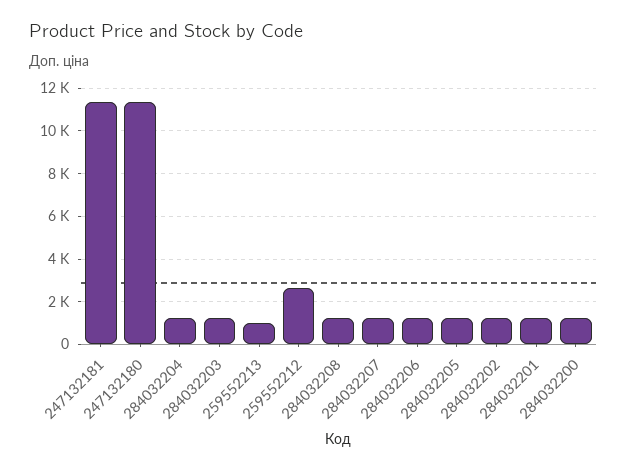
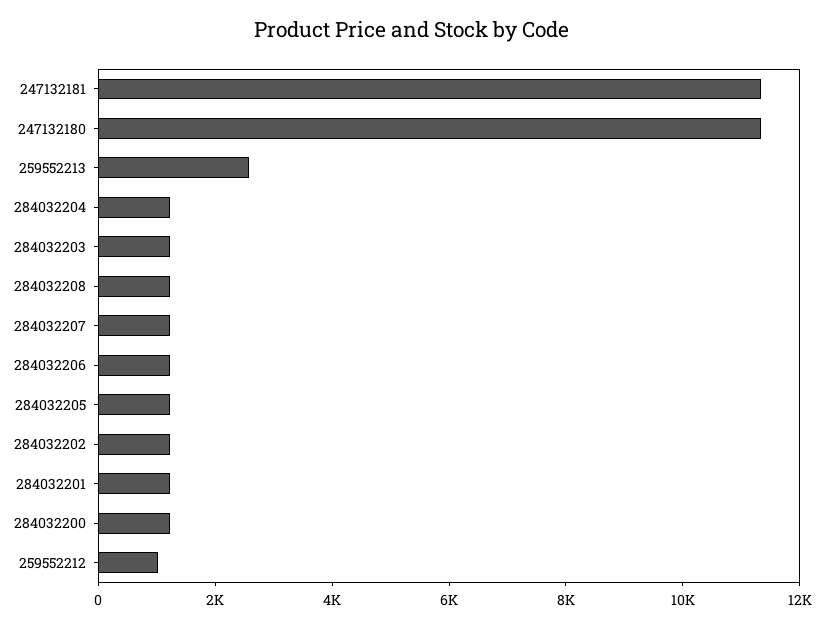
  {
    "247132181": 11500,
    "247132180": 11500,
    "284032204": 1000,
    "284032203": 1000,
-   "259552213": 1000,
+   "259552213": 2500,
-   "259552212": 2500,
+   "259552212": 1000,
    "284032208": 1000,
    "284032207": 1000,
    "284032206": 1000,
    "284032205": 1000,
    "284032202": 1000,
    "284032201": 1000,
    "284032200": 1000
  }

